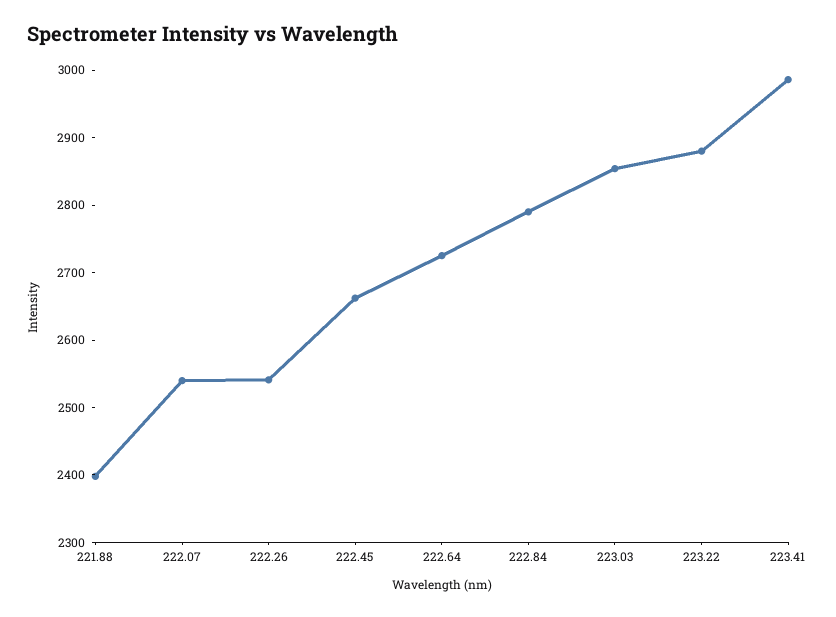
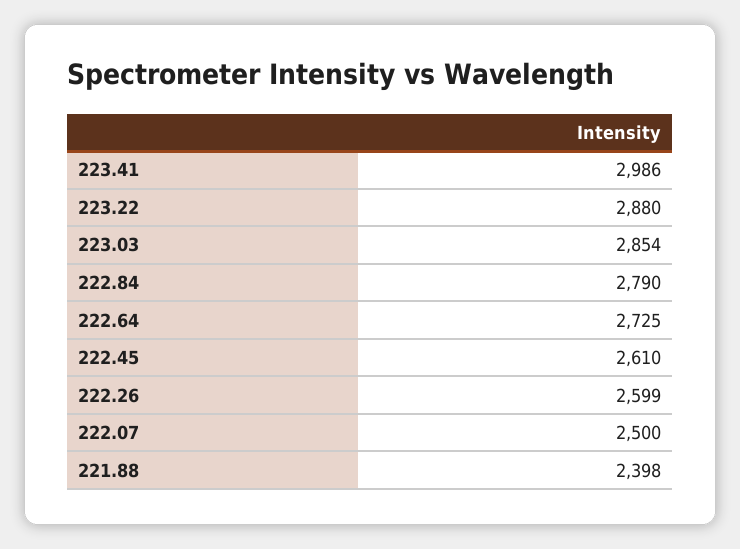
  {
    "221.88": 2398,
-   "222.07": 2540,
+   "222.07": 2500,
-   "222.26": 2540,
+   "222.26": 2599,
-   "222.45": 2660,
+   "222.45": 2610,
    "222.64": 2725,
    "222.84": 2790,
    "223.03": 2854,
    "223.22": 2880,
    "223.41": 2986
  }

